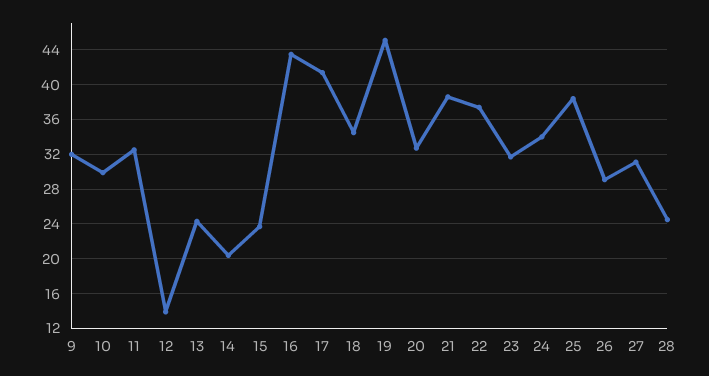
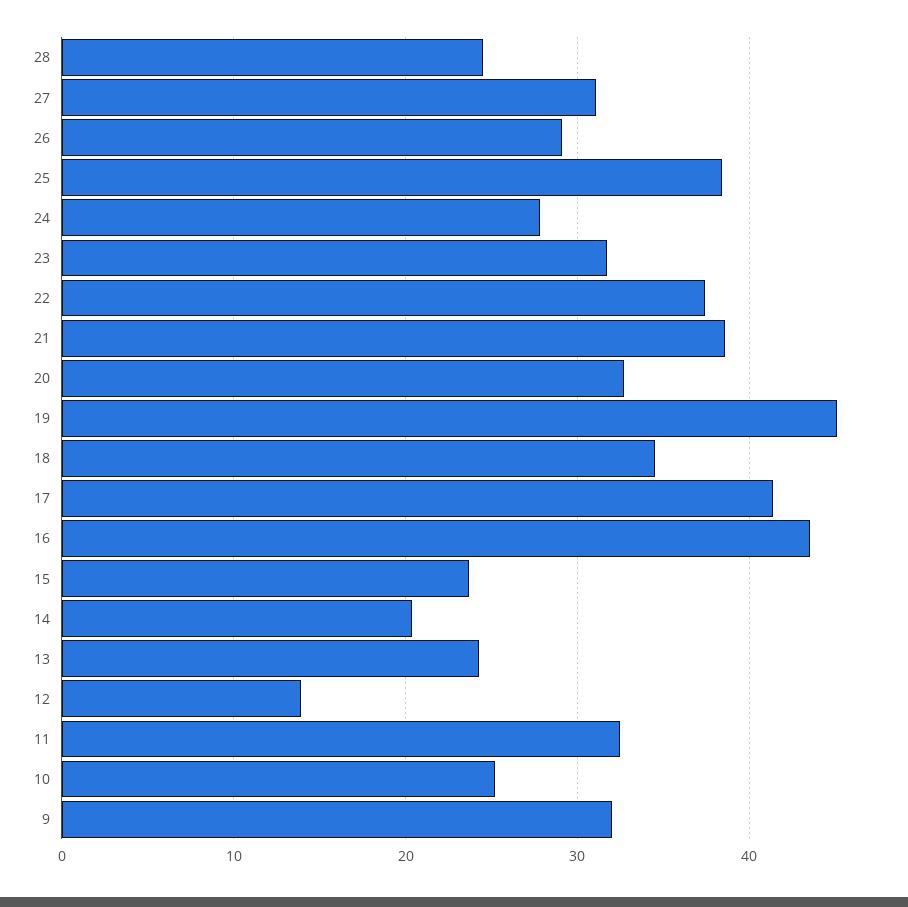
  {
    "9": 32,
-   "10": 30,
+   "10": 25,
    "11": 33,
    "12": 14,
    "13": 24,
    "14": 20,
    "15": 24,
    "16": 44,
    "17": 41,
    "18": 35,
    "19": 45,
    "20": 33,
    "21": 39,
    "22": 37,
    "23": 32,
-   "24": 34,
+   "24": 28,
    "25": 38,
    "26": 29,
    "27": 31,
    "28": 25
  }

